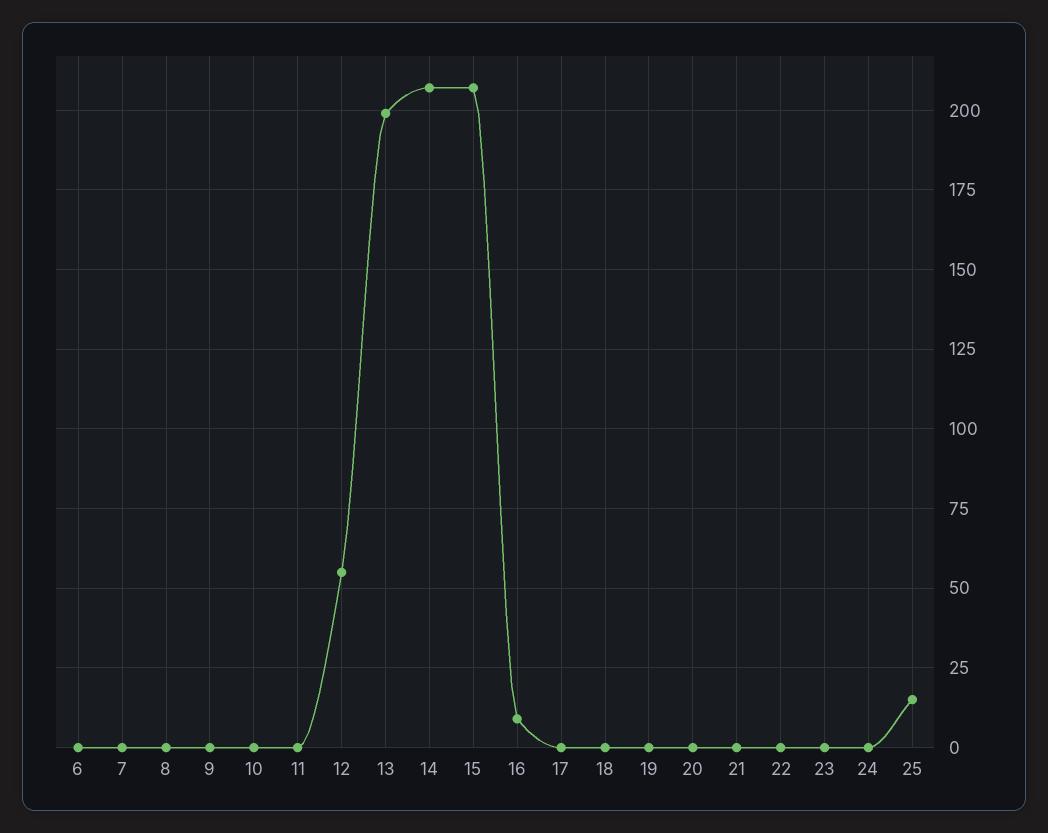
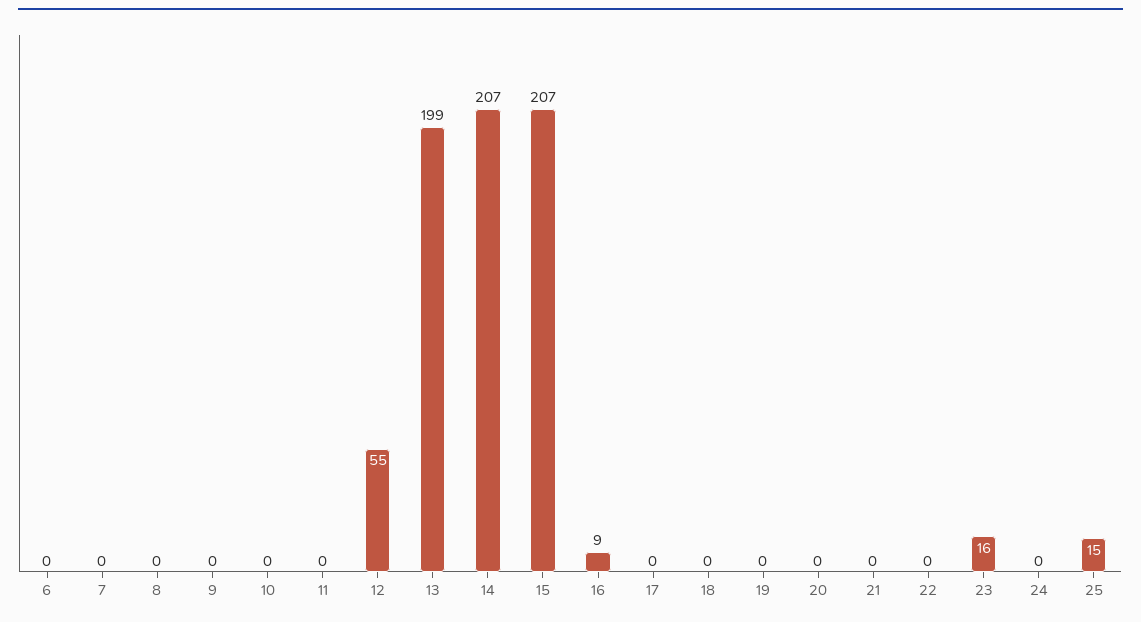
  {
    "6": 0,
    "7": 0,
    "8": 0,
    "9": 0,
    "10": 0,
    "11": 0,
    "12": 55,
    "13": 199,
    "14": 207,
    "15": 207,
    "16": 9,
    "17": 0,
    "18": 0,
    "19": 0,
    "20": 0,
    "21": 0,
    "22": 0,
-   "23": 0,
+   "23": 16,
    "24": 0,
    "25": 15
  }

